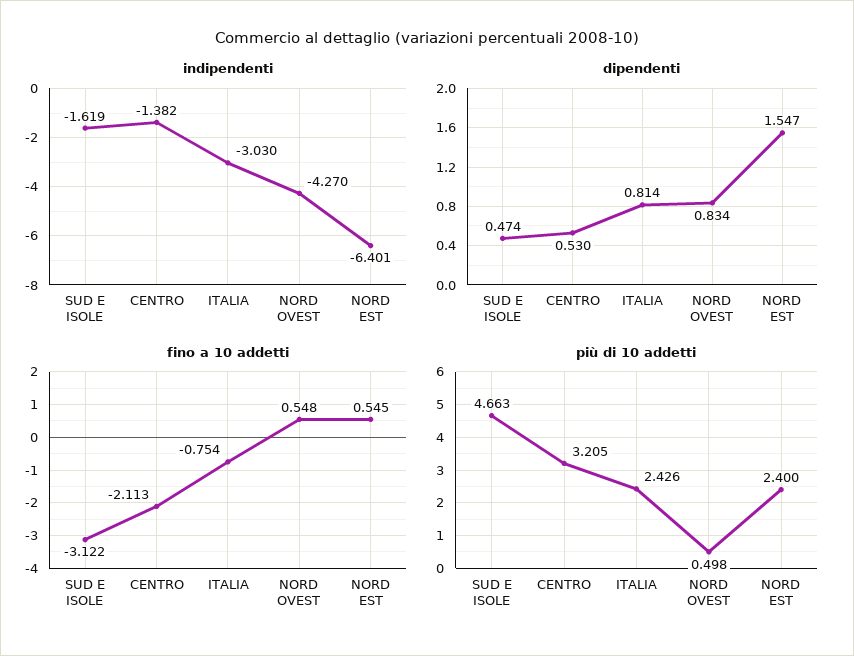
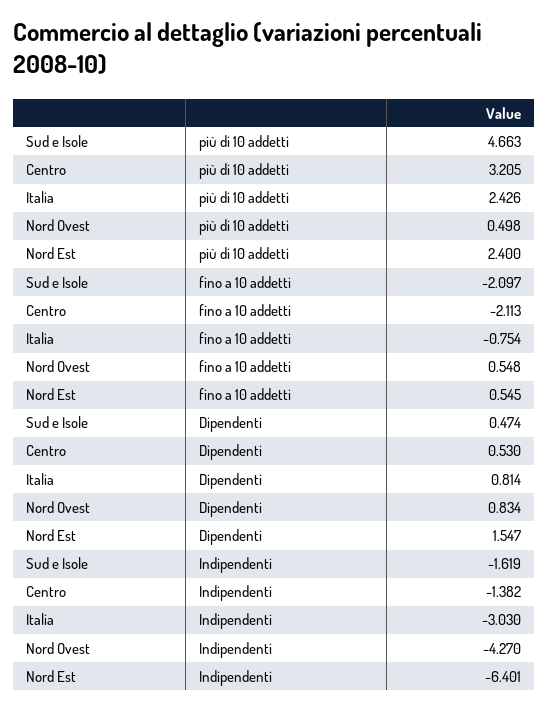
  {
    "indipendenti": {
      "SUD E ISOLE": -1.619,
      "CENTRO": -1.382,
      "ITALIA": -3.03,
      "NORD OVEST": -4.27,
      "NORD EST": -6.401
    },
    "dipendenti": {
      "SUD E ISOLE": 0.474,
      "CENTRO": 0.53,
      "ITALIA": 0.814,
      "NORD OVEST": 0.834,
      "NORD EST": 1.547
    },
    "fino a 10 addetti": {
-     "SUD E ISOLE": -3.122,
+     "SUD E ISOLE": -2.097,
      "CENTRO": -2.113,
      "ITALIA": -0.754,
      "NORD OVEST": 0.548,
      "NORD EST": 0.545
    },
    "più di 10 addetti": {
      "SUD E ISOLE": 4.663,
      "CENTRO": 3.205,
      "ITALIA": 2.426,
      "NORD OVEST": 0.498,
      "NORD EST": 2.4
    }
  }

